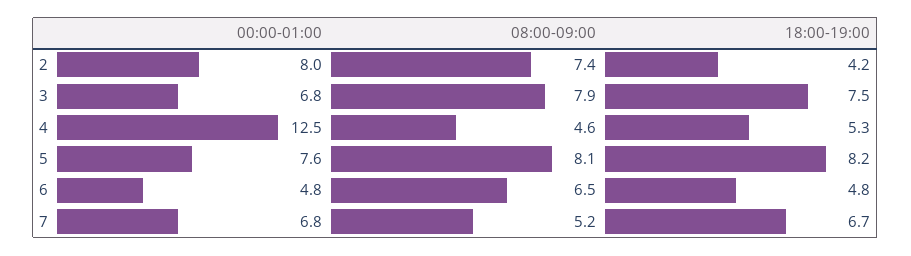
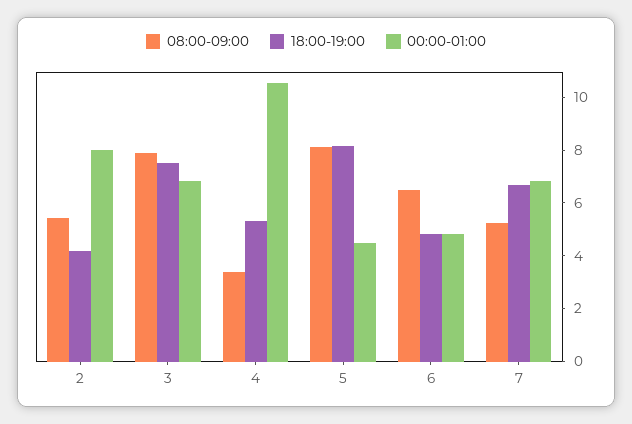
  {
    "00:00-01:00": {
      "2": 8,
      "3": 6.8,
-     "4": 12.5,
+     "4": 10.5,
-     "5": 7.6,
+     "5": 4.5,
      "6": 4.8,
      "7": 6.8
    },
    "08:00-09:00": {
-     "2": 7.4,
+     "2": 5.5,
      "3": 7.9,
-     "4": 4.6,
+     "4": 3.5,
      "5": 8.1,
      "6": 6.5,
      "7": 5.2
    },
    "18:00-19:00": {
      "2": 4.2,
      "3": 7.5,
      "4": 5.3,
      "5": 8.2,
      "6": 4.8,
      "7": 6.7
    }
  }

